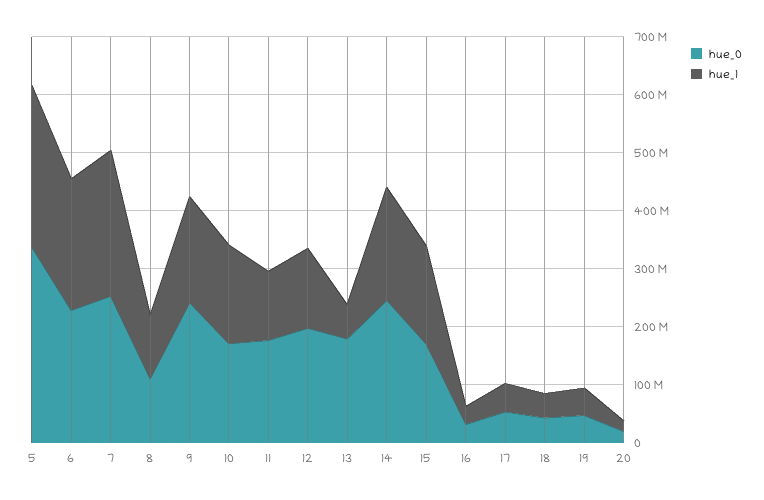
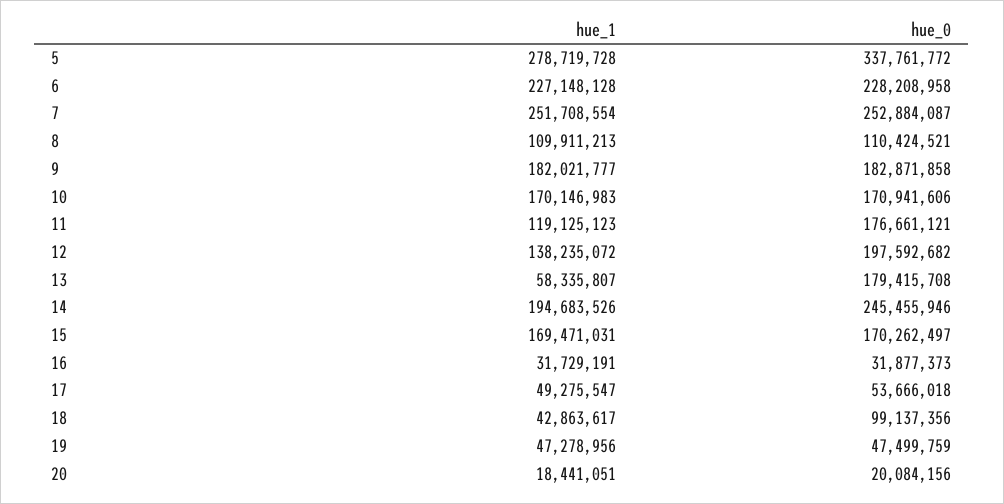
  {
    "hue_0": {
      "5": 337761772,
      "6": 228208958,
      "7": 252884087,
      "8": 110424521,
-     "9": 240000000,
+     "9": 182871858,
      "10": 170941606,
      "11": 176661121,
      "12": 197592682,
      "13": 179415708,
      "14": 245455946,
      "15": 170262497,
      "16": 31877373,
      "17": 53666018,
-     "18": 40000000,
+     "18": 99137356,
      "19": 47499759,
      "20": 20084156
    },
    "hue_1": {
      "5": 278719728,
      "6": 227148128,
      "7": 251708554,
      "8": 109911213,
      "9": 182021777,
      "10": 170146983,
      "11": 119125123,
      "12": 138235072,
      "13": 58335807,
      "14": 194683526,
      "15": 169471031,
      "16": 31729191,
      "17": 49275547,
      "18": 42863617,
      "19": 47278956,
      "20": 18441051
    }
  }

